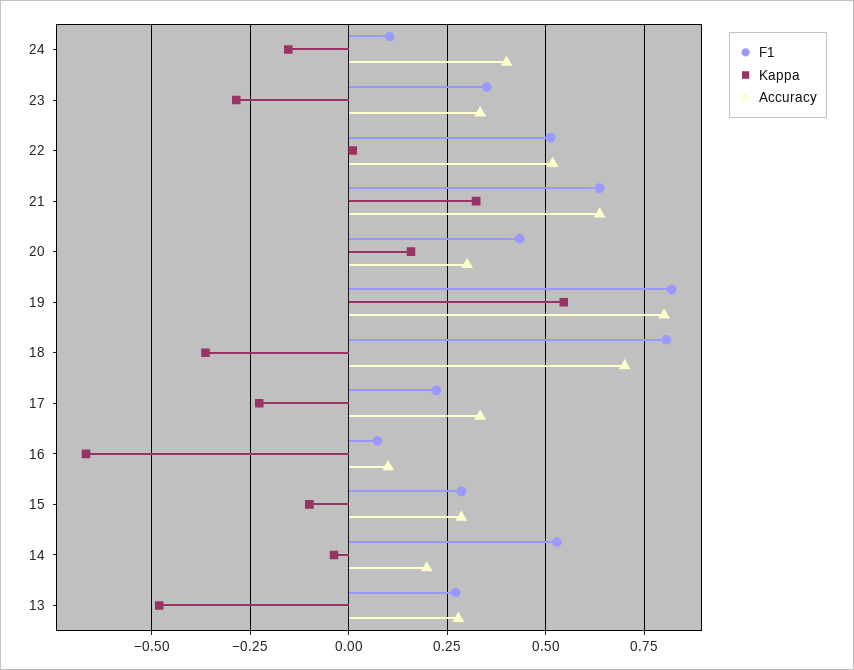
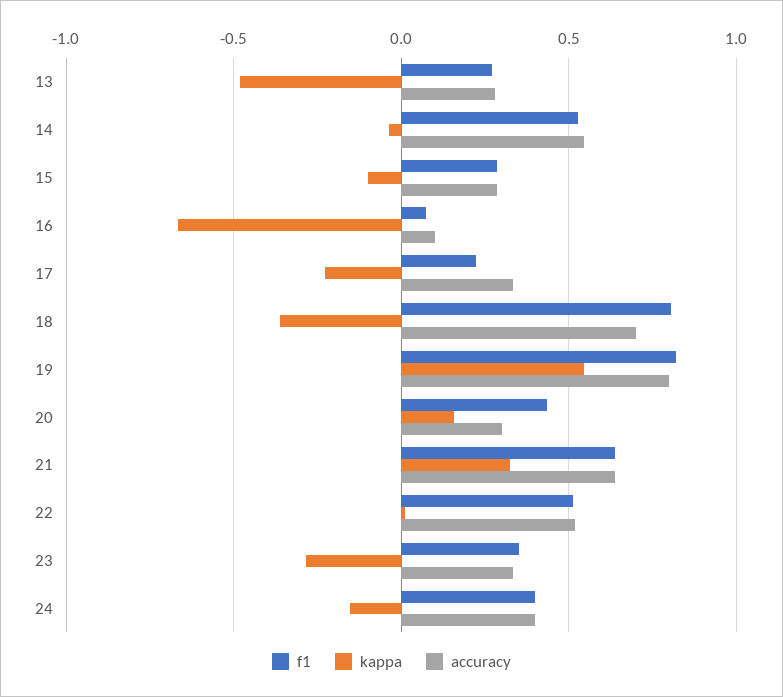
  {
    "F1": {
-     "24": 0.1,
+     "24": 0.4,
      "23": 0.35,
      "22": 0.5,
      "21": 0.625,
      "20": 0.425,
      "19": 0.825,
      "18": 0.8,
      "17": 0.225,
      "16": 0.075,
      "15": 0.275,
      "14": 0.525,
      "13": 0.275
    },
    "Kappa": {
      "24": -0.15,
      "23": -0.275,
      "22": 0,
      "21": 0.325,
      "20": 0.15,
      "19": 0.55,
      "18": -0.375,
      "17": -0.225,
      "16": -0.675,
      "15": -0.1,
      "14": -0.05,
      "13": -0.475
    },
    "Accuracy": {
      "24": 0.4,
      "23": 0.325,
      "22": 0.525,
      "21": 0.625,
      "20": 0.3,
      "19": 0.8,
      "18": 0.7,
      "17": 0.325,
      "16": 0.1,
      "15": 0.275,
-     "14": 0.2,
+     "14": 0.55,
      "13": 0.275
    }
  }

